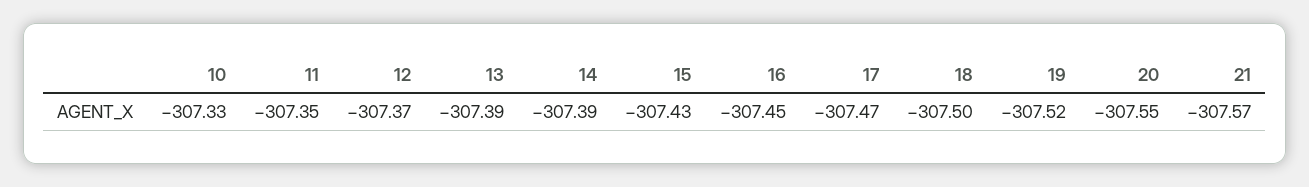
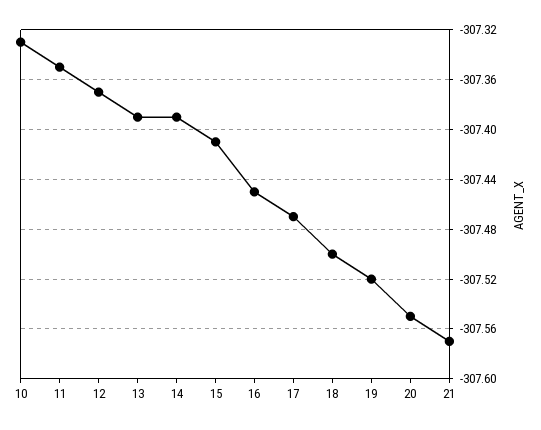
  {
    "10": -307.33,
    "11": -307.35,
    "12": -307.37,
    "13": -307.39,
    "14": -307.39,
-   "15": -307.43,
+   "15": -307.41,
    "16": -307.45,
    "17": -307.47,
    "18": -307.5,
    "19": -307.52,
    "20": -307.55,
    "21": -307.57
  }

